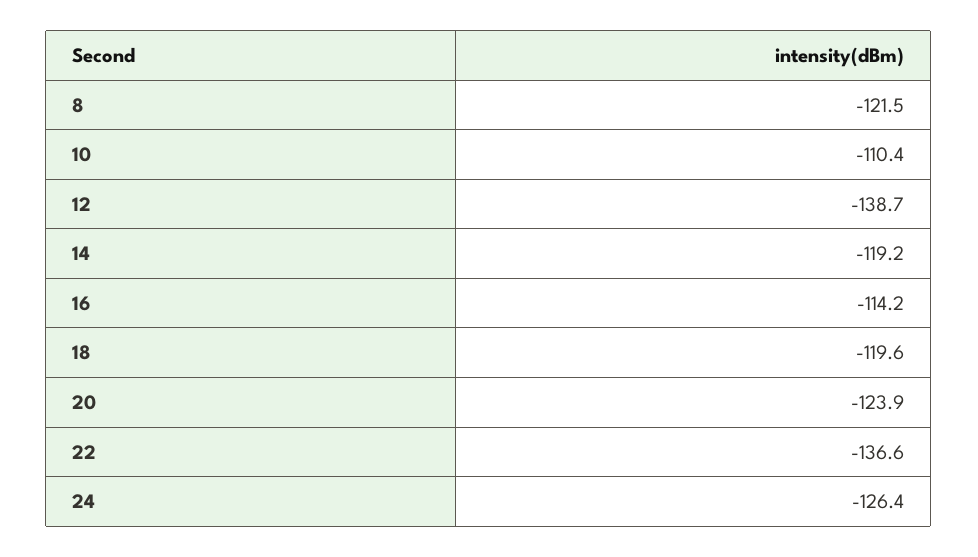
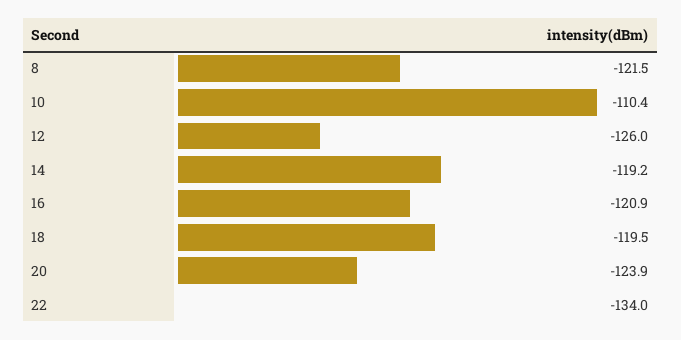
  {
    "8": -121.5,
    "10": -110.4,
-   "12": -138.7,
+   "12": -126,
    "14": -119.2,
-   "16": -114.2,
+   "16": -120.9,
-   "18": -119.6,
+   "18": -119.5,
    "20": -123.9,
-   "22": -136.6,
+   "22": -134
-   "24": -126.4
  }

